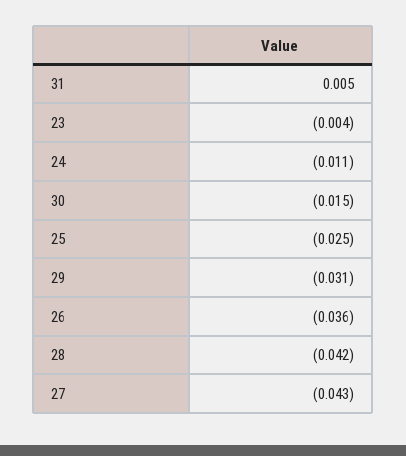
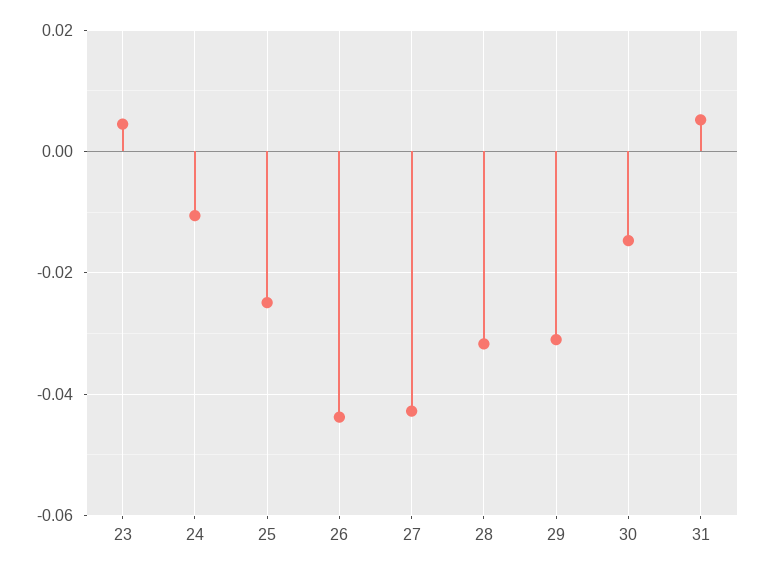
  {
    "31": 0.005,
-   "23": -0.004,
+   "23": 0.004,
    "24": -0.011,
    "30": -0.015,
    "25": -0.025,
    "29": -0.031,
-   "26": -0.036,
+   "26": -0.044,
-   "28": -0.042,
+   "28": -0.032,
    "27": -0.043
  }

